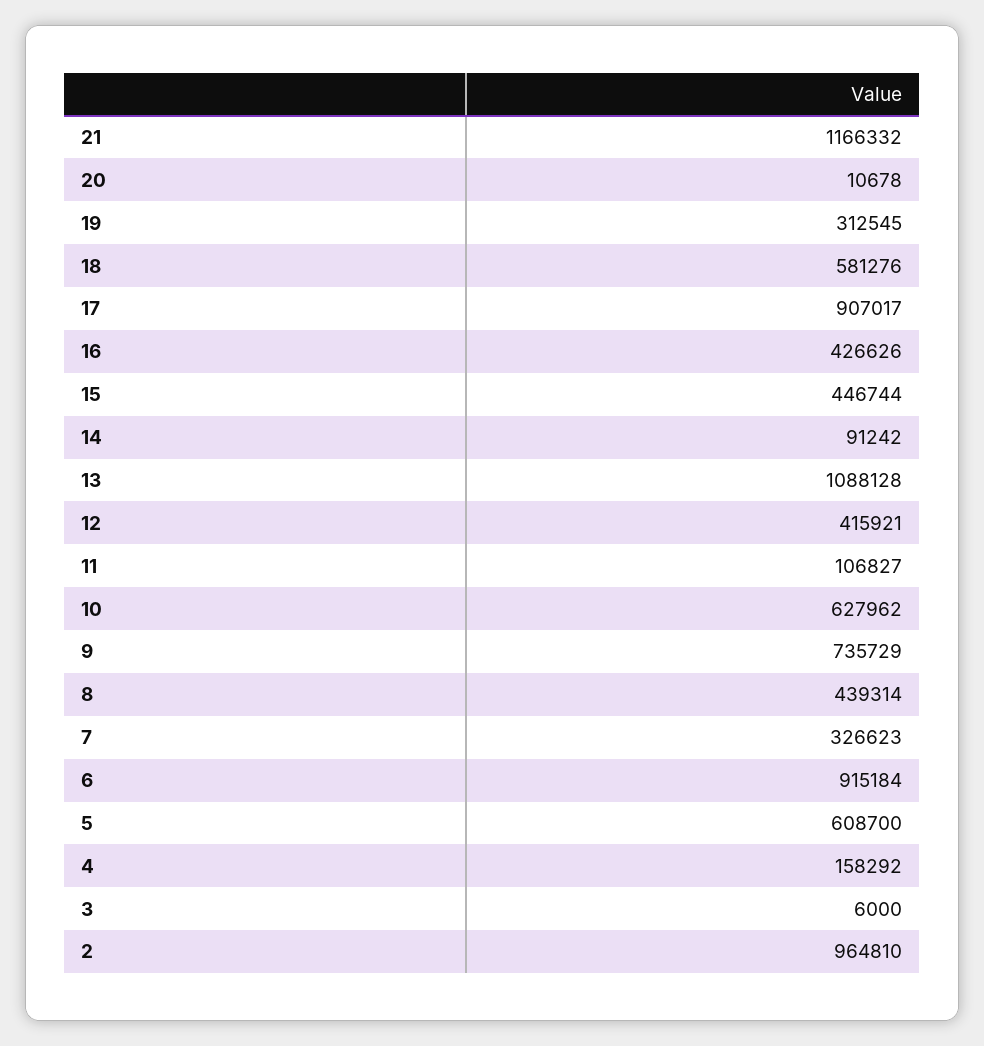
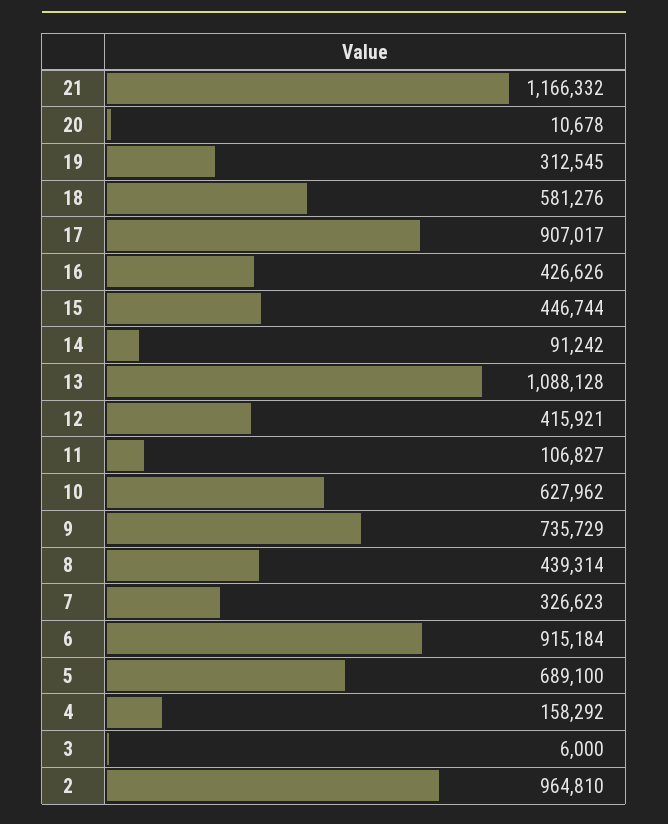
  {
    "21": 1166332,
    "20": 10678,
    "19": 312545,
    "18": 581276,
    "17": 907017,
    "16": 426626,
    "15": 446744,
    "14": 91242,
    "13": 1088128,
    "12": 415921,
    "11": 106827,
    "10": 627962,
    "9": 735729,
    "8": 439314,
    "7": 326623,
    "6": 915184,
-   "5": 608700,
+   "5": 689100,
    "4": 158292,
    "3": 6000,
    "2": 964810
  }

